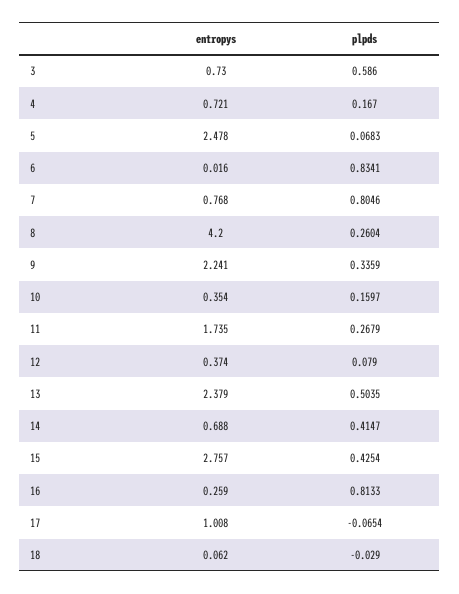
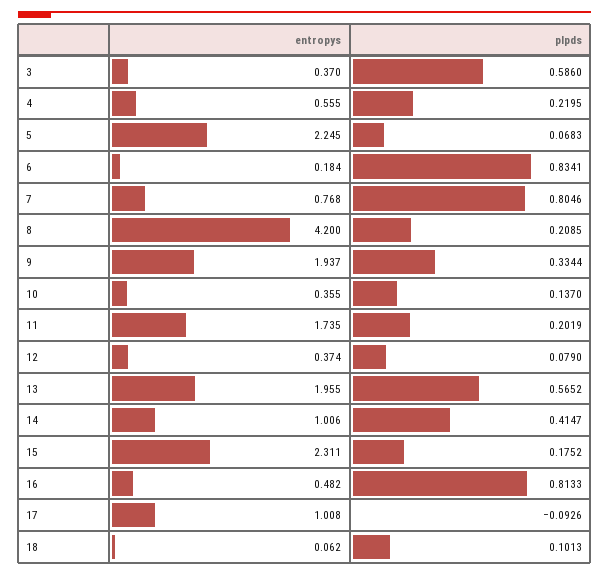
  {
    "entropys": {
-     "3": 0.73,
+     "3": 0.37,
-     "4": 0.721,
+     "4": 0.555,
-     "5": 2.478,
+     "5": 2.245,
-     "6": 0.016,
+     "6": 0.184,
      "7": 0.768,
      "8": 4.2,
-     "9": 2.241,
+     "9": 1.937,
-     "10": 0.354,
+     "10": 0.355,
      "11": 1.735,
      "12": 0.374,
-     "13": 2.379,
+     "13": 1.955,
-     "14": 0.688,
+     "14": 1.006,
-     "15": 2.757,
+     "15": 2.311,
-     "16": 0.259,
+     "16": 0.482,
      "17": 1.008,
      "18": 0.062
    },
    "plpds": {
      "3": 0.586,
-     "4": 0.167,
+     "4": 0.2195,
      "5": 0.0683,
      "6": 0.8341,
      "7": 0.8046,
-     "8": 0.2604,
+     "8": 0.2085,
-     "9": 0.3359,
+     "9": 0.3344,
-     "10": 0.1597,
+     "10": 0.137,
-     "11": 0.2679,
+     "11": 0.2019,
      "12": 0.079,
-     "13": 0.5035,
+     "13": 0.5652,
      "14": 0.4147,
-     "15": 0.4254,
+     "15": 0.1752,
      "16": 0.8133,
-     "17": -0.0654,
+     "17": -0.0926,
-     "18": -0.029
+     "18": 0.1013
    }
  }

